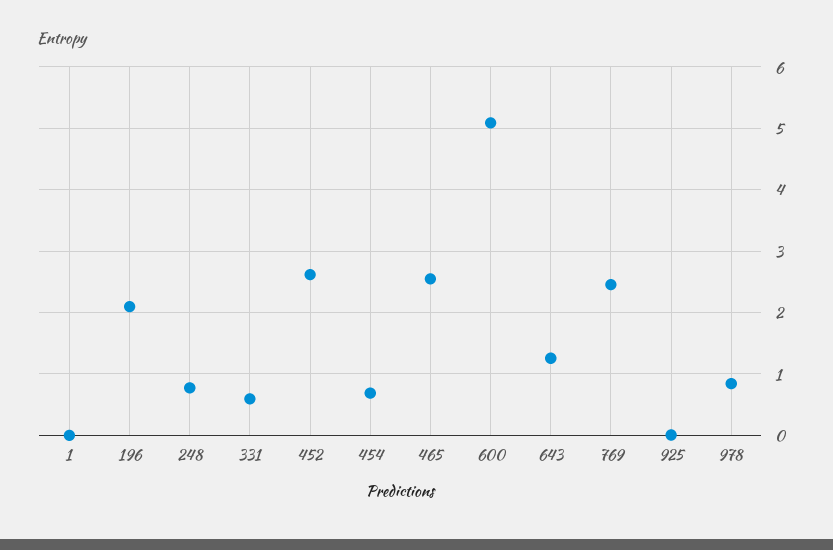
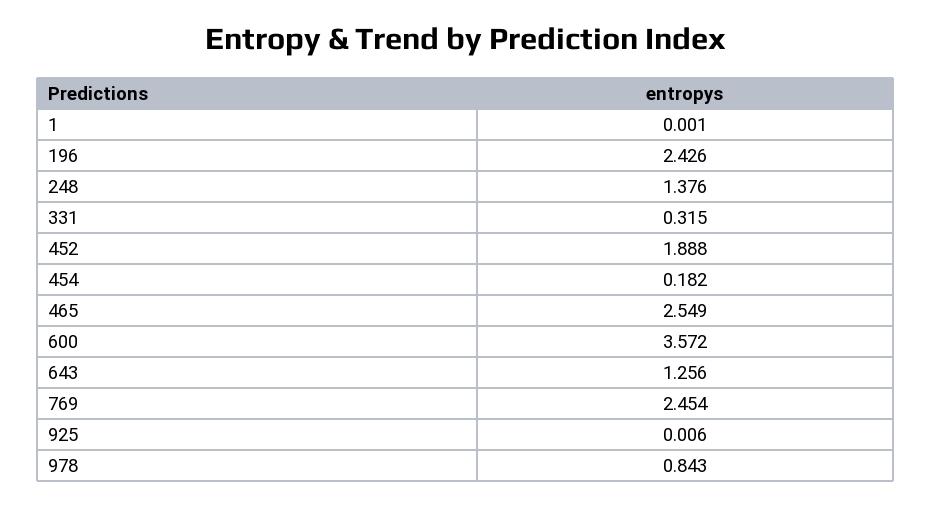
  {
    "1": 0.001,
-   "196": 2.1,
+   "196": 2.426,
-   "248": 0.8,
+   "248": 1.376,
-   "331": 0.6,
+   "331": 0.315,
-   "452": 2.6,
+   "452": 1.888,
-   "454": 0.7,
+   "454": 0.182,
    "465": 2.549,
-   "600": 5.1,
+   "600": 3.572,
    "643": 1.256,
    "769": 2.454,
    "925": 0.006,
    "978": 0.843
  }

